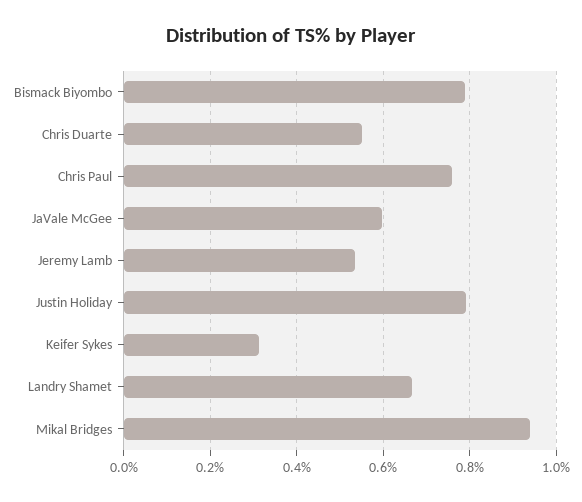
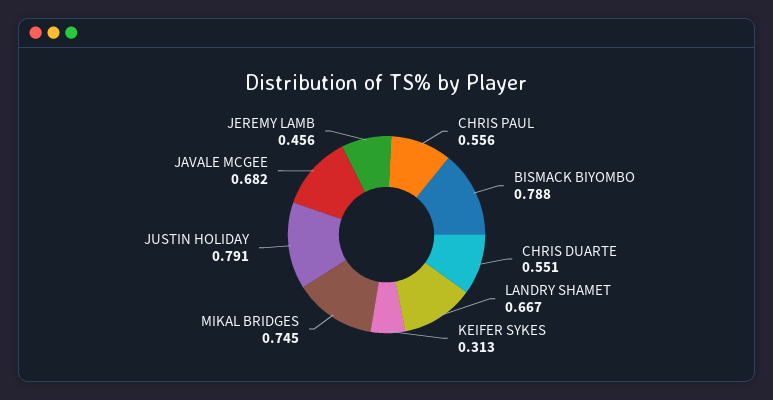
  {
    "Bismack Biyombo": 0.788,
    "Chris Duarte": 0.551,
-   "Chris Paul": 0.76,
+   "Chris Paul": 0.556,
-   "JaVale McGee": 0.6,
+   "JaVale McGee": 0.682,
-   "Jeremy Lamb": 0.54,
+   "Jeremy Lamb": 0.456,
    "Justin Holiday": 0.791,
    "Keifer Sykes": 0.313,
    "Landry Shamet": 0.667,
-   "Mikal Bridges": 0.94
+   "Mikal Bridges": 0.745
  }

